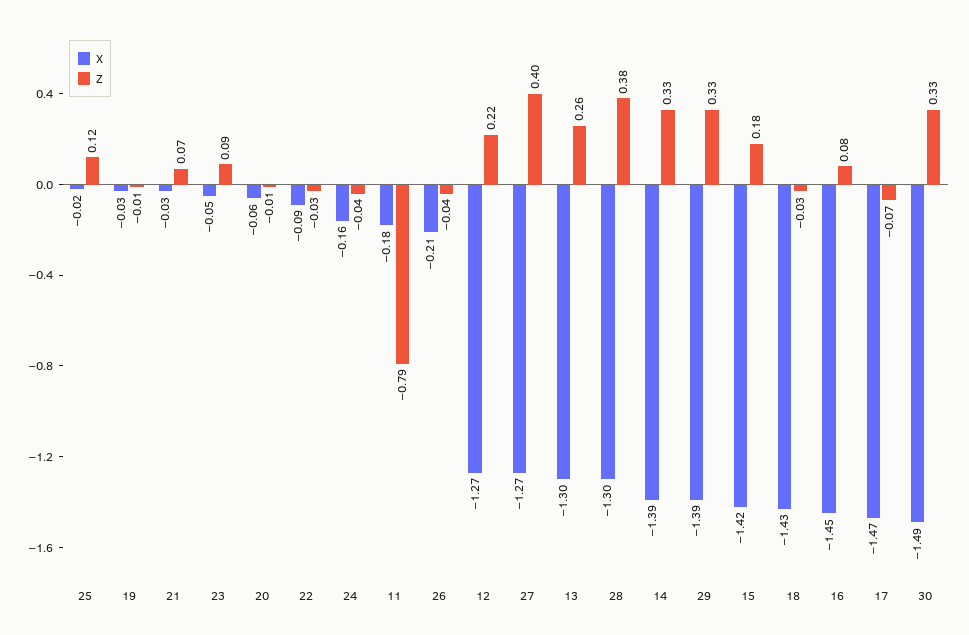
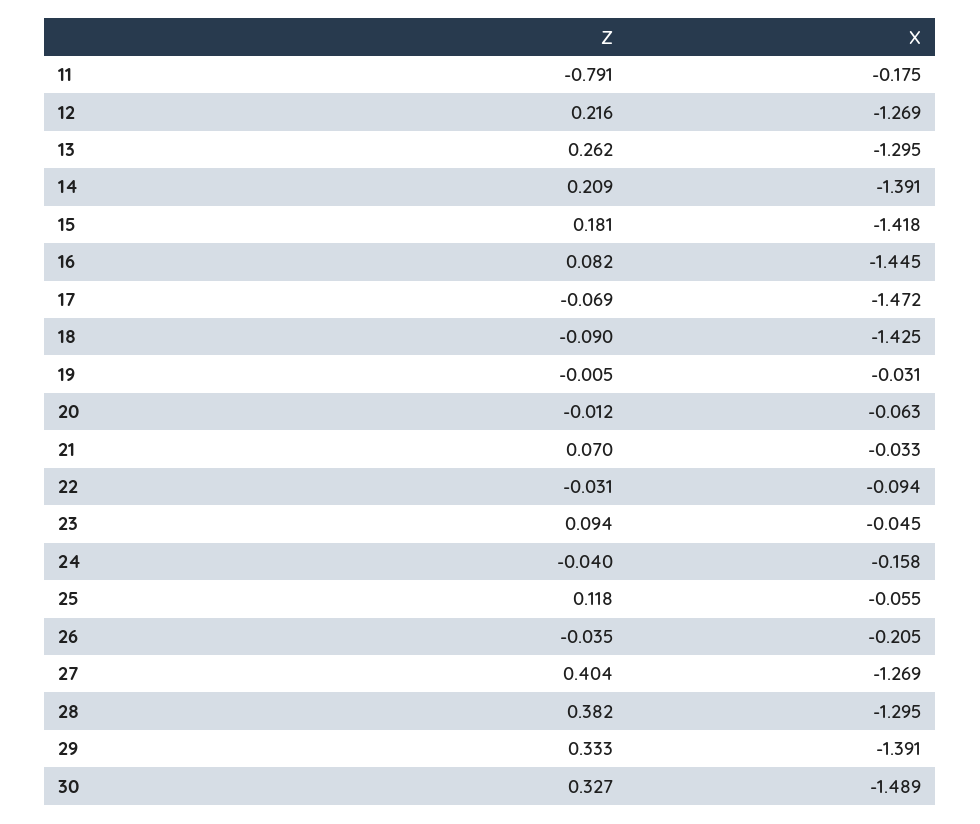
  {
    "X": {
-     "25": -0.02,
+     "25": -0.055,
      "19": -0.031,
      "21": -0.033,
      "23": -0.045,
      "20": -0.063,
      "22": -0.094,
      "24": -0.158,
      "11": -0.175,
      "26": -0.205,
      "12": -1.269,
      "27": -1.269,
      "13": -1.295,
      "28": -1.295,
      "14": -1.391,
      "29": -1.391,
      "15": -1.418,
      "18": -1.425,
      "16": -1.445,
      "17": -1.472,
      "30": -1.489
    },
    "Z": {
      "25": 0.118,
      "19": -0.005,
      "21": 0.07,
      "23": 0.094,
      "20": -0.012,
      "22": -0.031,
      "24": -0.04,
      "11": -0.791,
      "26": -0.035,
      "12": 0.216,
      "27": 0.404,
      "13": 0.262,
      "28": 0.382,
-     "14": 0.33,
+     "14": 0.209,
      "29": 0.333,
      "15": 0.181,
-     "18": -0.03,
+     "18": -0.09,
      "16": 0.082,
      "17": -0.069,
      "30": 0.327
    }
  }

